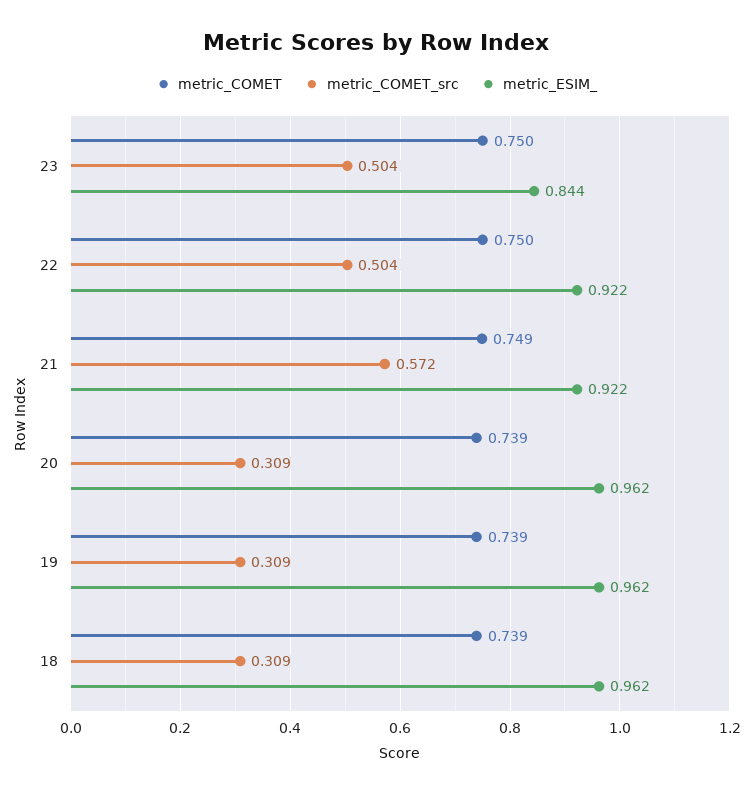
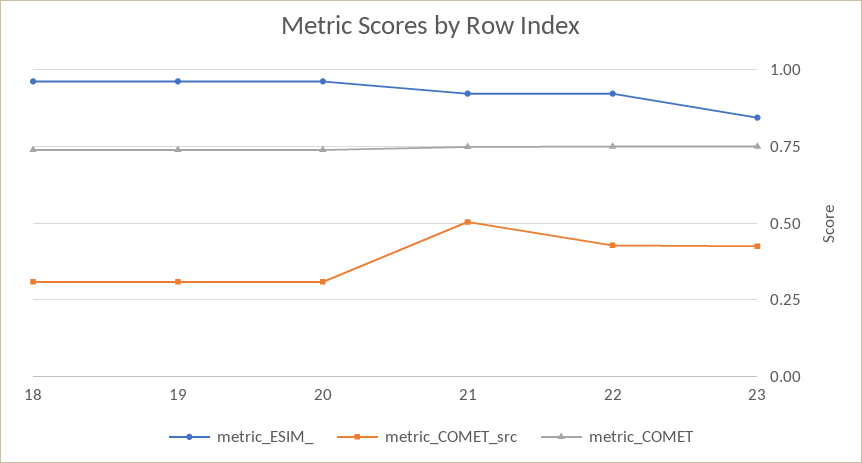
  {
    "metric_COMET": {
      "23": 0.75,
      "22": 0.75,
      "21": 0.749,
      "20": 0.739,
      "19": 0.739,
      "18": 0.739
    },
    "metric_COMET_src": {
-     "23": 0.504,
+     "23": 0.425,
-     "22": 0.504,
+     "22": 0.425,
-     "21": 0.572,
+     "21": 0.5,
      "20": 0.309,
      "19": 0.309,
      "18": 0.309
    },
    "metric_ESIM_": {
      "23": 0.844,
      "22": 0.922,
      "21": 0.922,
      "20": 0.962,
      "19": 0.962,
      "18": 0.962
    }
  }

